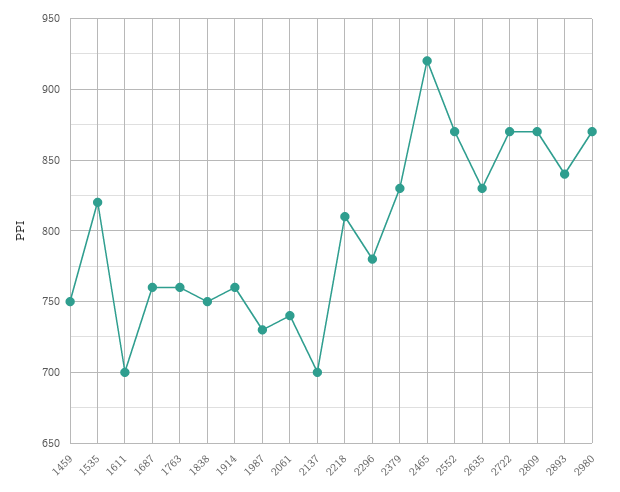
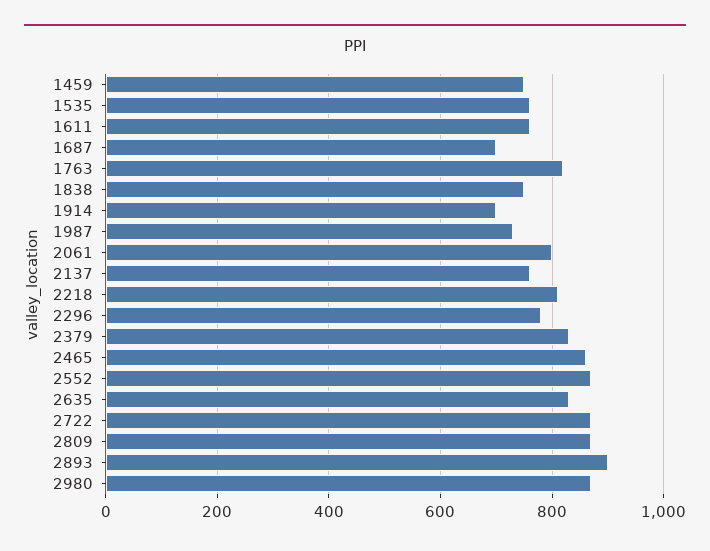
  {
    "1459": 750,
-   "1535": 820,
+   "1535": 760,
-   "1611": 700,
+   "1611": 760,
-   "1687": 760,
+   "1687": 700,
-   "1763": 760,
+   "1763": 820,
    "1838": 750,
-   "1914": 760,
+   "1914": 700,
    "1987": 730,
-   "2061": 740,
+   "2061": 800,
-   "2137": 700,
+   "2137": 760,
    "2218": 810,
    "2296": 780,
    "2379": 830,
-   "2465": 920,
+   "2465": 860,
    "2552": 870,
    "2635": 830,
    "2722": 870,
    "2809": 870,
-   "2893": 840,
+   "2893": 900,
    "2980": 870
  }

